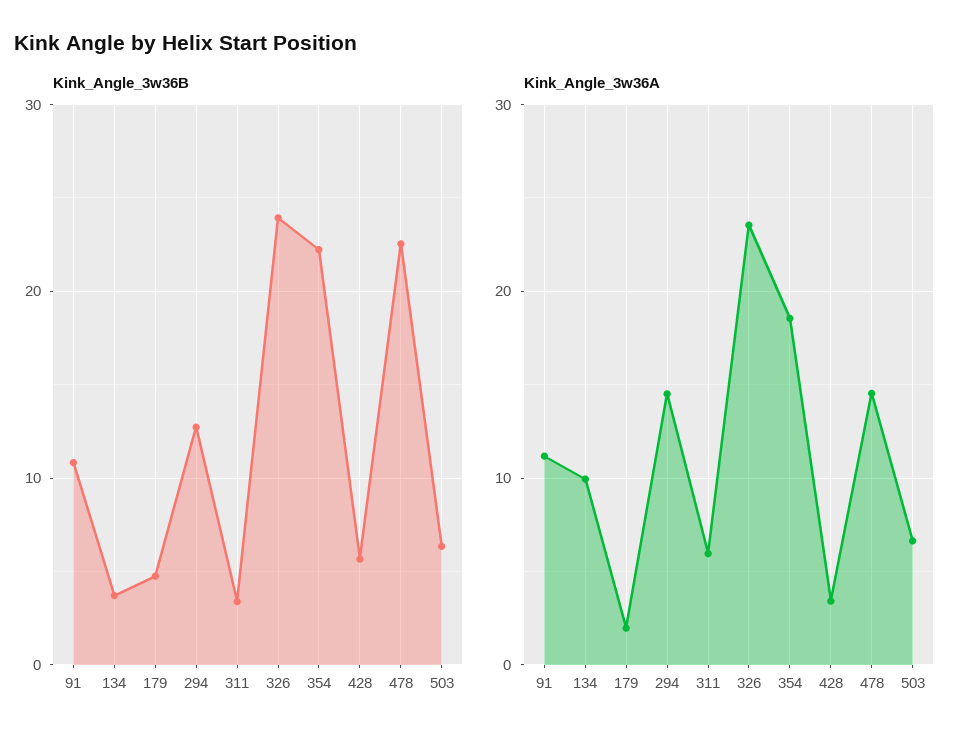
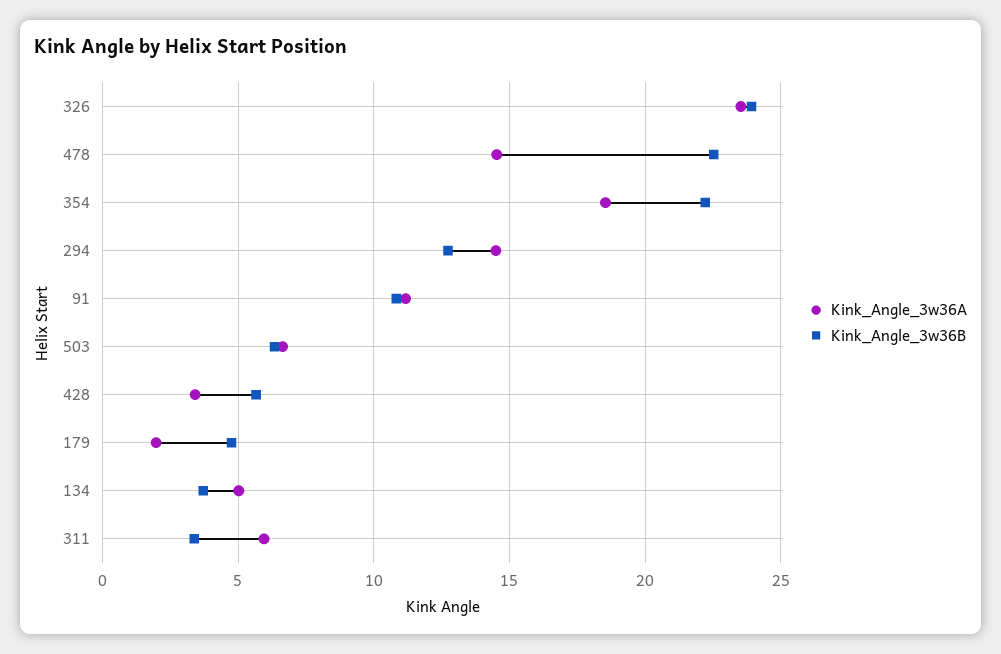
  {
    "Kink_Angle_3w36B": {
      "91": 11,
      "134": 3.5,
      "179": 5,
      "294": 12.5,
      "311": 3.5,
      "326": 24,
      "354": 22,
      "428": 5.5,
      "478": 22.5,
      "503": 6.5
    },
    "Kink_Angle_3w36A": {
      "91": 11,
-     "134": 10,
+     "134": 5,
      "179": 2,
      "294": 14.5,
      "311": 6,
      "326": 23.5,
      "354": 18.5,
      "428": 3.5,
      "478": 14.5,
      "503": 6.5
    }
  }

